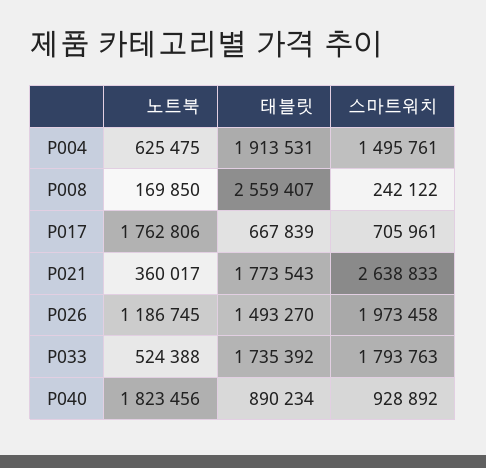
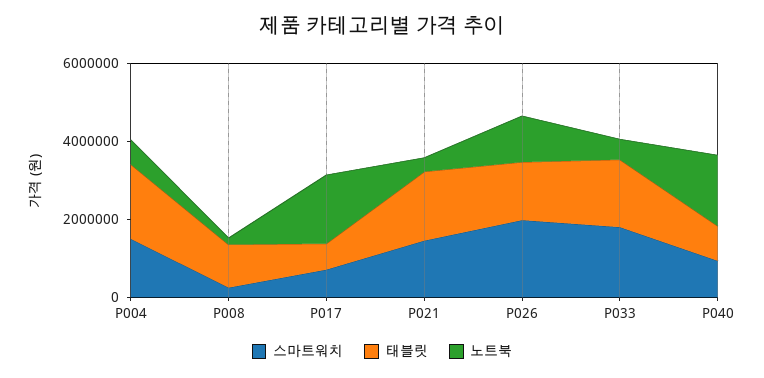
  {
    "노트북": {
      "P004": 625475,
      "P008": 169850,
      "P017": 1762806,
      "P021": 360017,
      "P026": 1186745,
      "P033": 524388,
      "P040": 1823456
    },
    "태블릿": {
      "P004": 1913531,
-     "P008": 2559407,
+     "P008": 1000000,
      "P017": 667839,
      "P021": 1773543,
      "P026": 1493270,
      "P033": 1735392,
      "P040": 890234
    },
    "스마트워치": {
      "P004": 1495761,
      "P008": 242122,
      "P017": 705961,
-     "P021": 2638833,
+     "P021": 1500000,
      "P026": 1973458,
      "P033": 1793763,
      "P040": 928892
    }
  }

